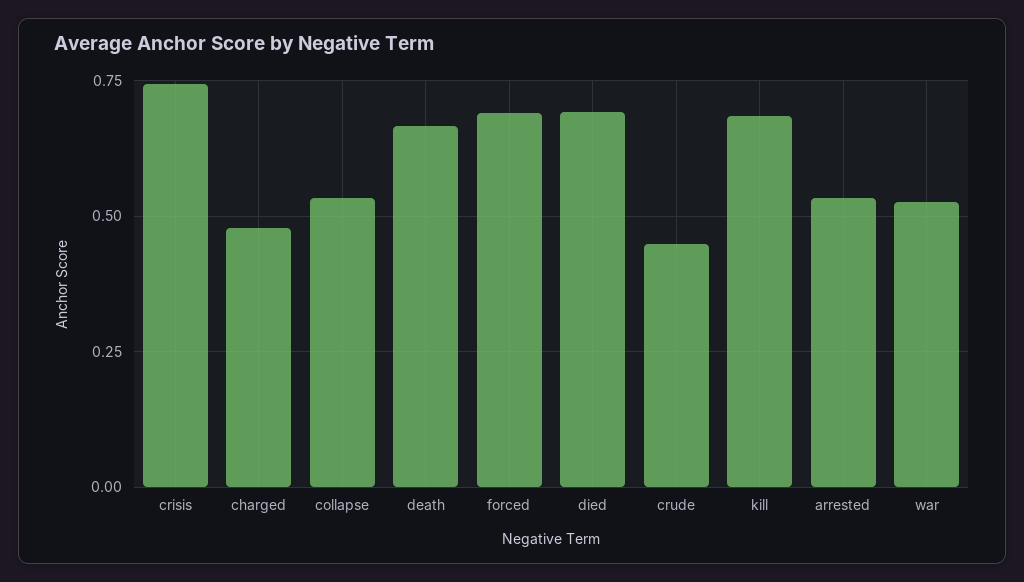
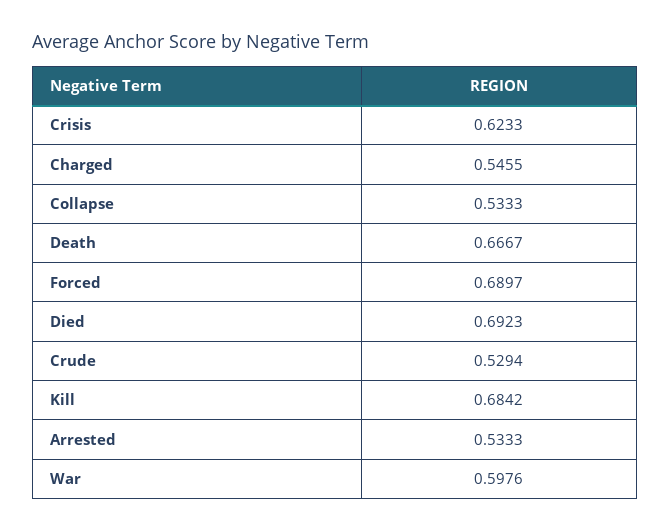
  {
-   "crisis": 0.75,
+   "crisis": 0.6233,
-   "charged": 0.475,
+   "charged": 0.5455,
    "collapse": 0.5333,
    "death": 0.6667,
    "forced": 0.6897,
    "died": 0.6923,
-   "crude": 0.45,
+   "crude": 0.5294,
    "kill": 0.6842,
    "arrested": 0.5333,
-   "war": 0.525
+   "war": 0.5976
  }

